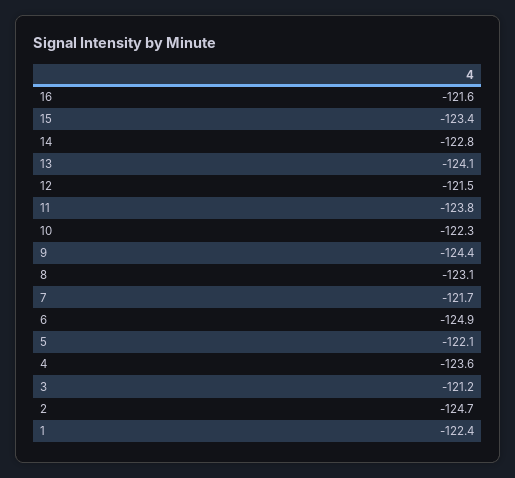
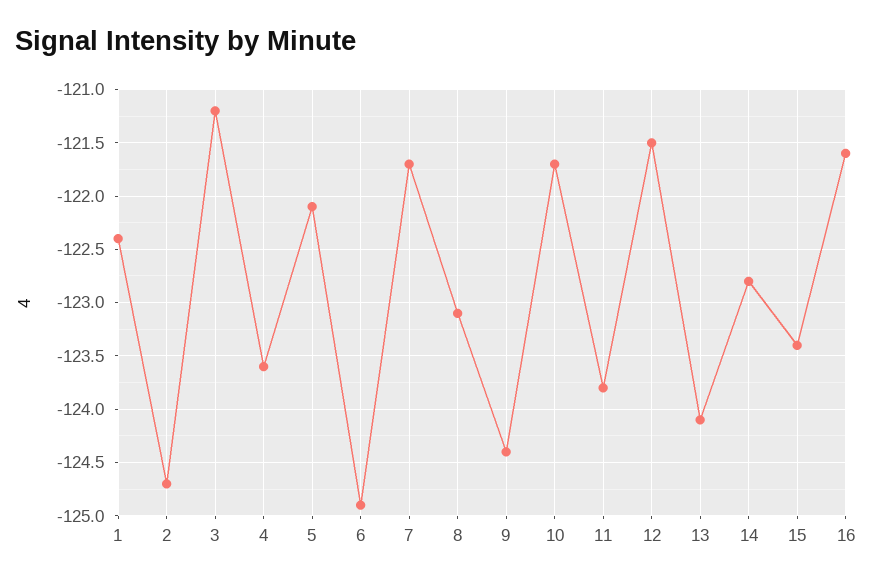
  {
    "16": -121.6,
    "15": -123.4,
    "14": -122.8,
    "13": -124.1,
    "12": -121.5,
    "11": -123.8,
-   "10": -122.3,
+   "10": -121.7,
    "9": -124.4,
    "8": -123.1,
    "7": -121.7,
    "6": -124.9,
    "5": -122.1,
    "4": -123.6,
    "3": -121.2,
    "2": -124.7,
    "1": -122.4
  }

